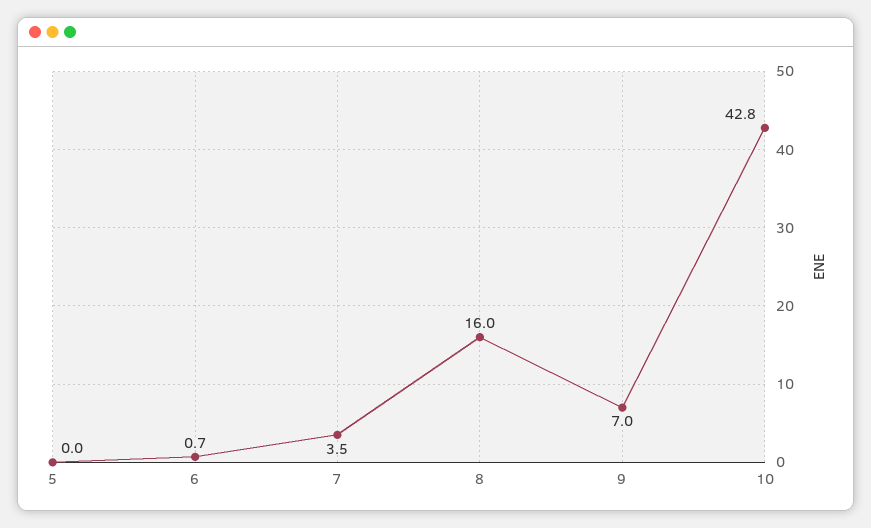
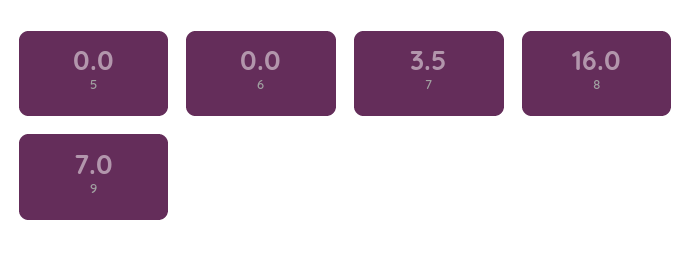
  {
    "5": 0,
-   "6": 0.7,
+   "6": 0,
    "7": 3.5,
    "8": 16,
-   "9": 7,
+   "9": 7
-   "10": 42.8
  }

